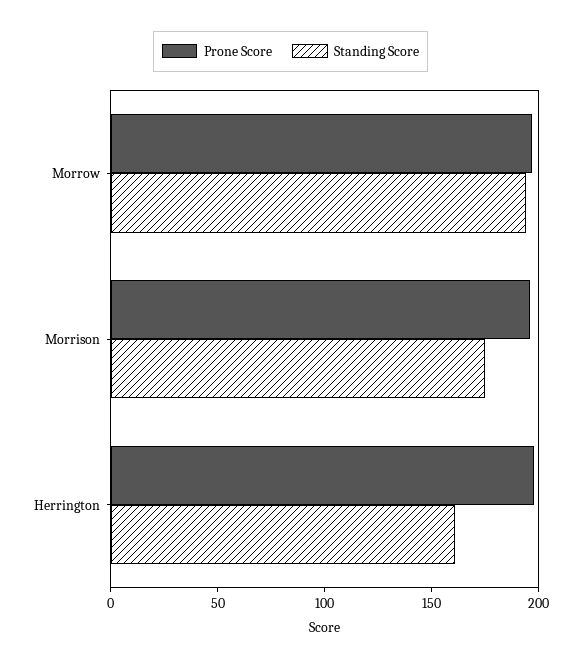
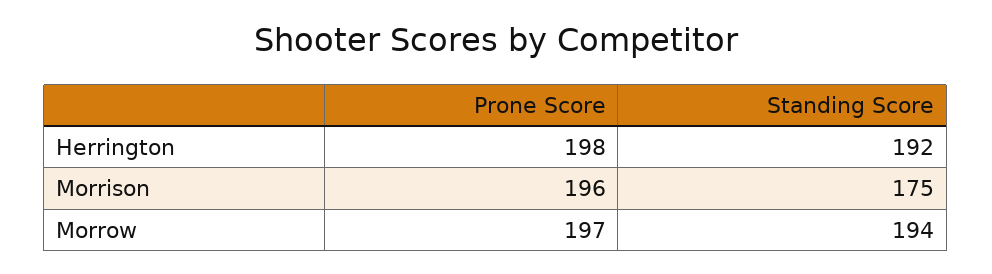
  {
    "Prone Score": {
      "Morrow": 197,
      "Morrison": 196,
      "Herrington": 198
    },
    "Standing Score": {
      "Morrow": 194,
      "Morrison": 175,
-     "Herrington": 160
+     "Herrington": 192
    }
  }

